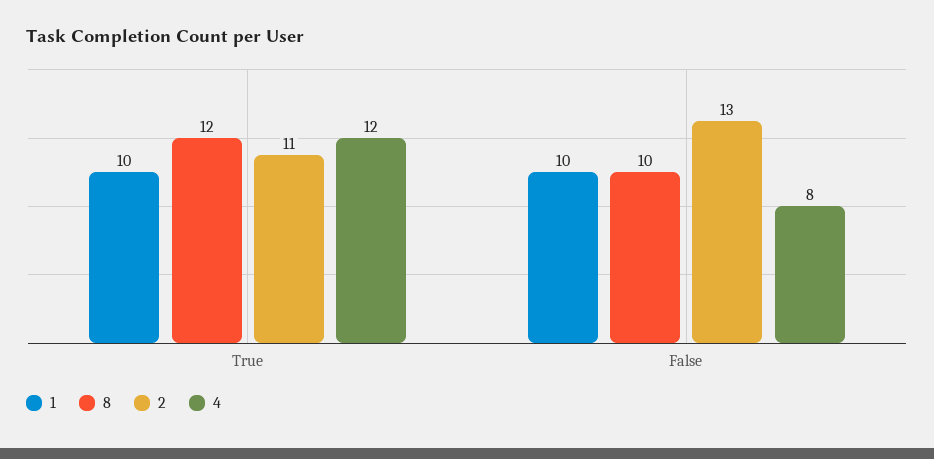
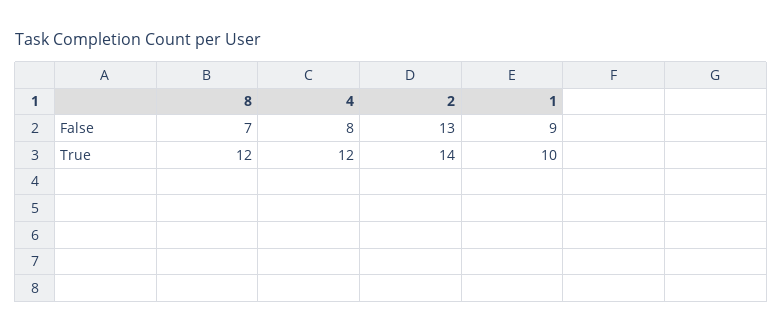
  {
    "1": {
      "True": 10,
-     "False": 10
+     "False": 9
    },
    "8": {
      "True": 12,
-     "False": 10
+     "False": 7
    },
    "2": {
-     "True": 11,
+     "True": 14,
      "False": 13
    },
    "4": {
      "True": 12,
      "False": 8
    }
  }

